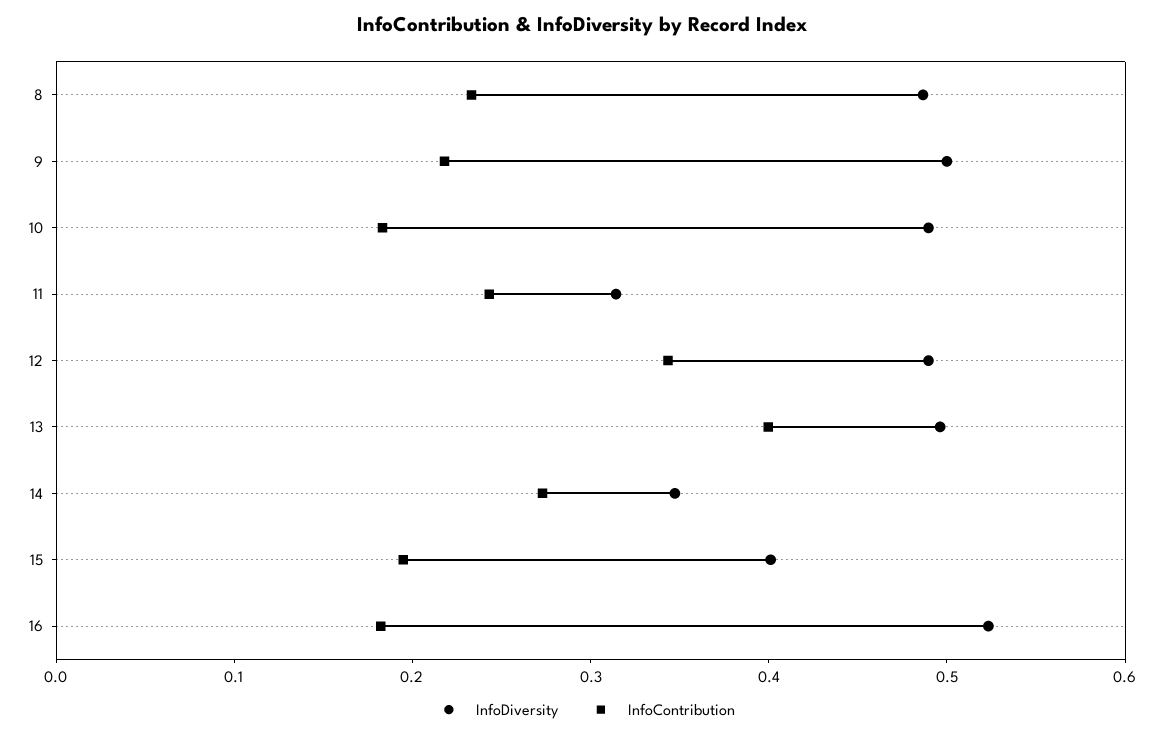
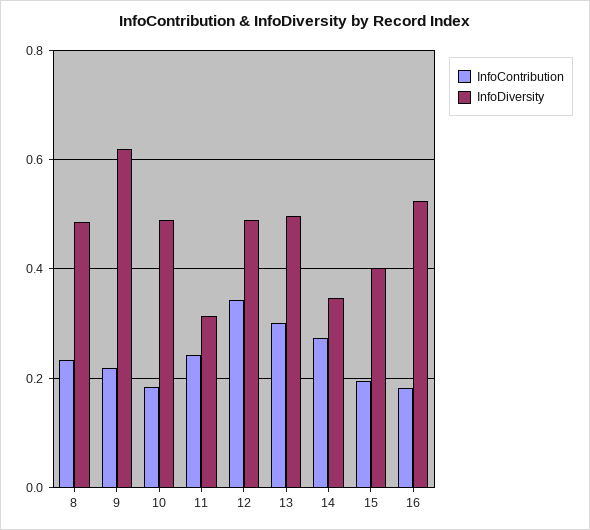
  {
    "InfoDiversity": {
      "8": 0.48,
-     "9": 0.5,
+     "9": 0.62,
      "10": 0.48,
      "11": 0.32,
      "12": 0.48,
      "13": 0.5,
      "14": 0.34,
      "15": 0.4,
      "16": 0.52
    },
    "InfoContribution": {
      "8": 0.24,
      "9": 0.22,
      "10": 0.18,
      "11": 0.24,
      "12": 0.34,
-     "13": 0.4,
+     "13": 0.3,
      "14": 0.28,
      "15": 0.2,
      "16": 0.18
    }
  }

